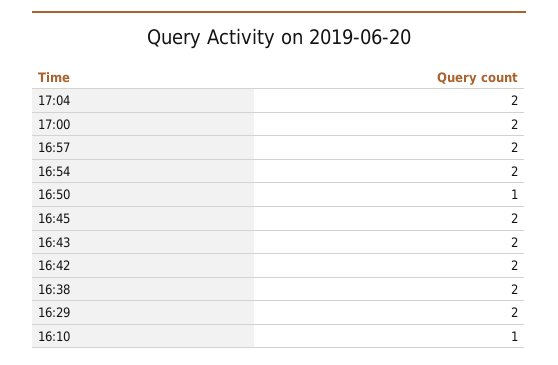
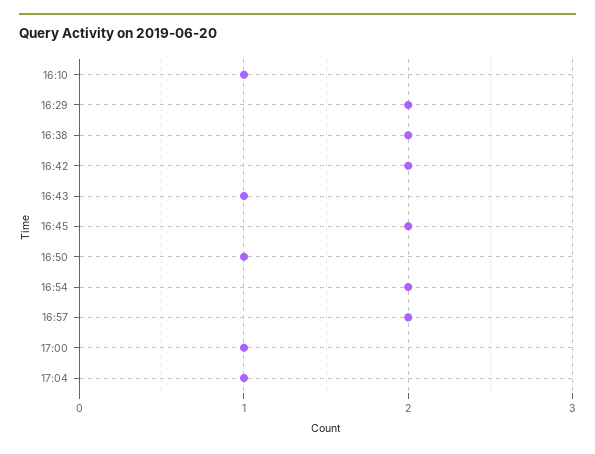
  {
-   "17:04": 2,
+   "17:04": 1,
-   "17:00": 2,
+   "17:00": 1,
    "16:57": 2,
    "16:54": 2,
    "16:50": 1,
    "16:45": 2,
-   "16:43": 2,
+   "16:43": 1,
    "16:42": 2,
    "16:38": 2,
    "16:29": 2,
    "16:10": 1
  }

